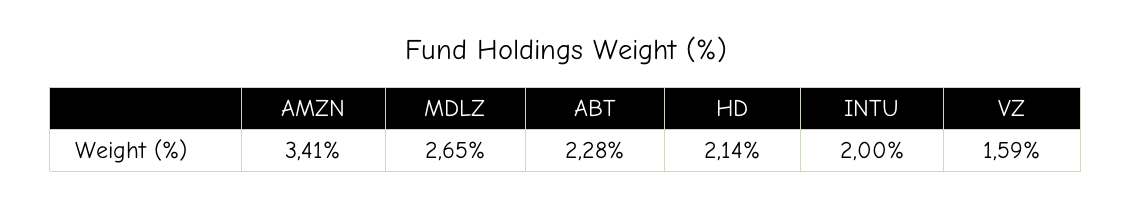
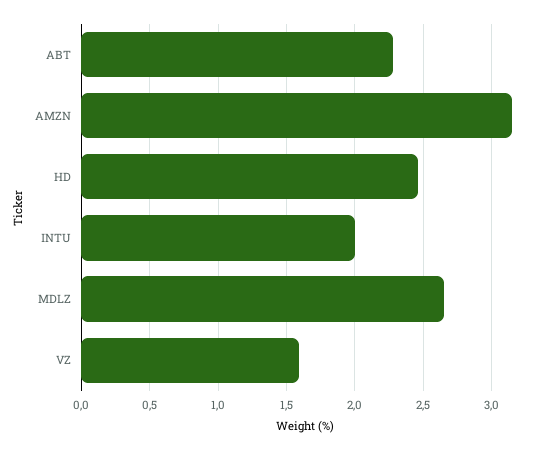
  {
-   "AMZN": 3.41,
+   "AMZN": 3.15,
    "MDLZ": 2.65,
    "ABT": 2.28,
-   "HD": 2.14,
+   "HD": 2.45,
    "INTU": 2,
    "VZ": 1.59
  }

